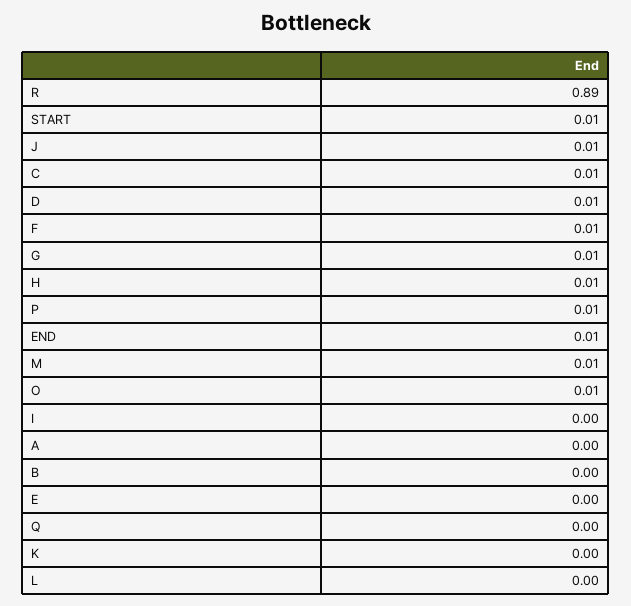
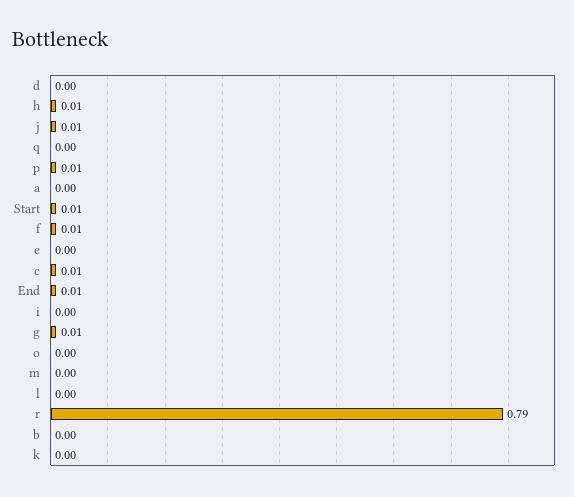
  {
-   "R": 0.89,
+   "R": 0.79,
    "START": 0.01,
    "J": 0.01,
    "C": 0.01,
-   "D": 0.01,
+   "D": 0,
    "F": 0.01,
    "G": 0.01,
    "H": 0.01,
    "P": 0.01,
    "END": 0.01,
-   "M": 0.01,
+   "M": 0,
-   "O": 0.01,
+   "O": 0,
    "I": 0,
    "A": 0,
    "B": 0,
    "E": 0,
    "Q": 0,
    "K": 0,
    "L": 0
  }

